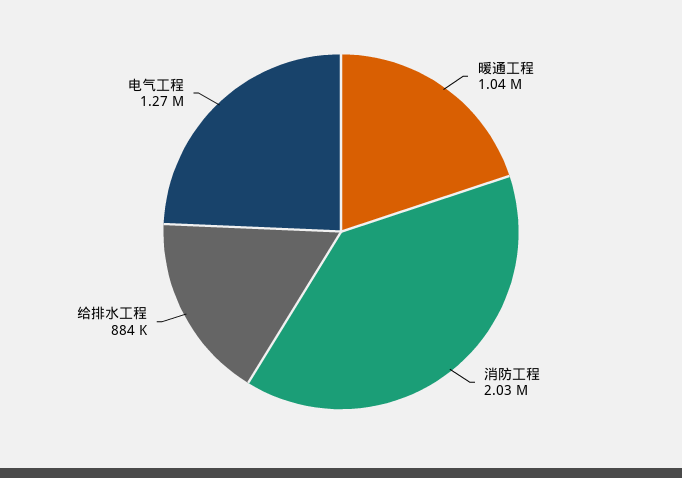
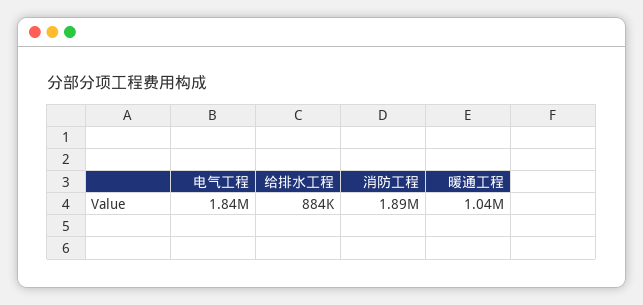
  {
    "暖通工程": 1040000,
-   "消防工程": 2030000,
+   "消防工程": 1890000,
    "给排水工程": 884000,
-   "电气工程": 1270000
+   "电气工程": 1840000
  }

